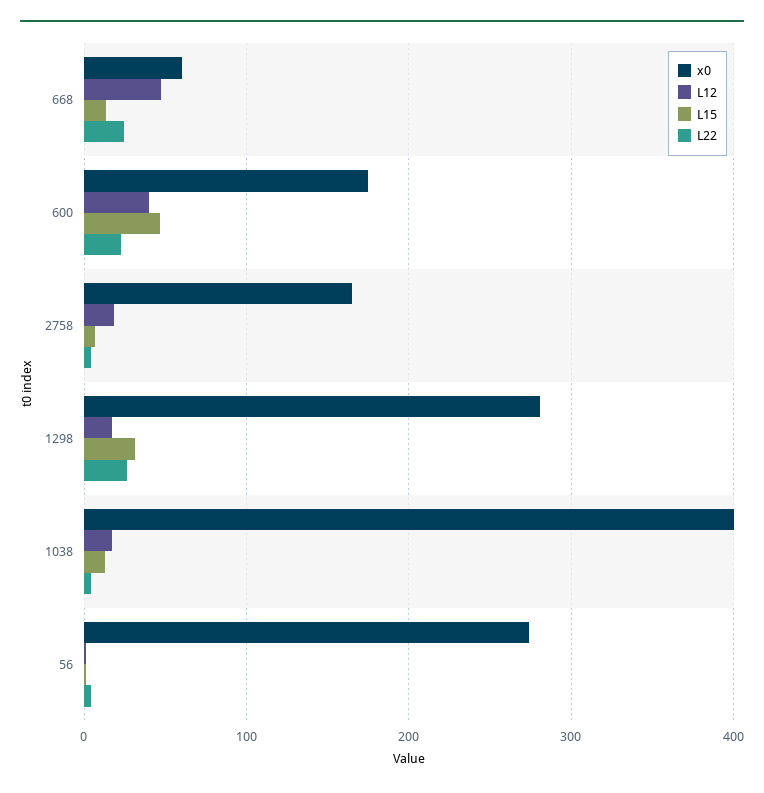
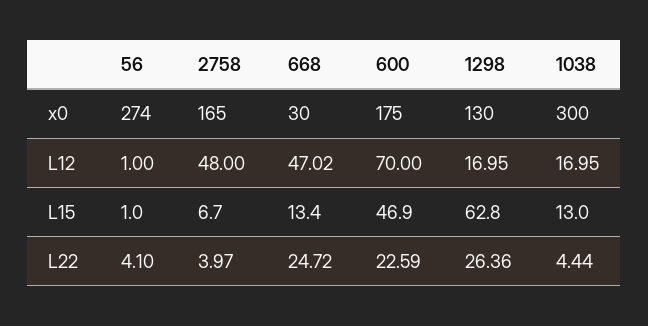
  {
    "x0": {
-     "668": 60,
+     "668": 30,
      "600": 175,
      "2758": 165,
-     "1298": 280,
+     "1298": 130,
-     "1038": 400,
+     "1038": 300,
      "56": 274
    },
    "L12": {
      "668": 47.02,
-     "600": 40,
+     "600": 70,
-     "2758": 20,
+     "2758": 48,
      "1298": 16.95,
      "1038": 16.95,
      "56": 1
    },
    "L15": {
      "668": 13.4,
      "600": 46.9,
      "2758": 6.7,
-     "1298": 30,
+     "1298": 62.8,
      "1038": 13,
      "56": 1
    },
    "L22": {
      "668": 24.72,
      "600": 22.59,
      "2758": 3.97,
      "1298": 26.36,
      "1038": 4.44,
      "56": 4.1
    }
  }

